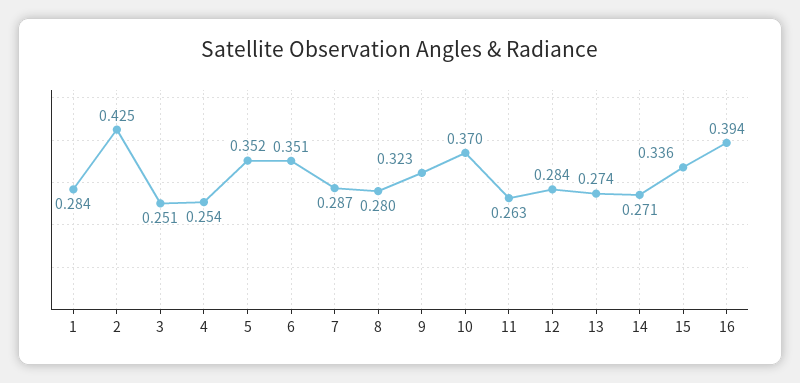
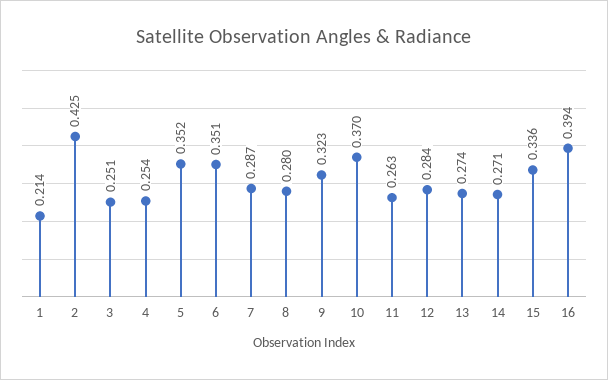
  {
-   "1": 0.284,
+   "1": 0.214,
    "2": 0.425,
    "3": 0.251,
    "4": 0.254,
    "5": 0.352,
    "6": 0.351,
    "7": 0.287,
    "8": 0.28,
    "9": 0.323,
    "10": 0.37,
    "11": 0.263,
    "12": 0.284,
    "13": 0.274,
    "14": 0.271,
    "15": 0.336,
    "16": 0.394
  }

